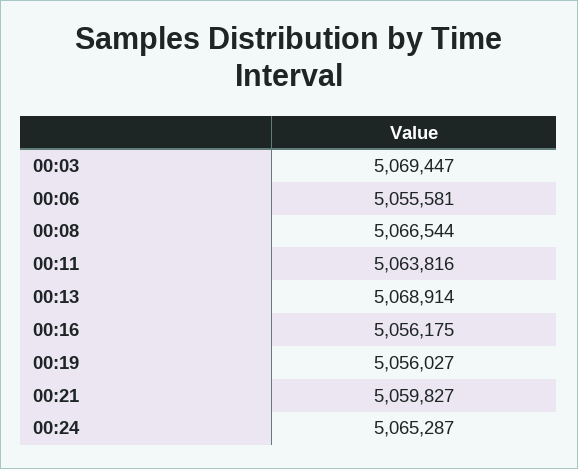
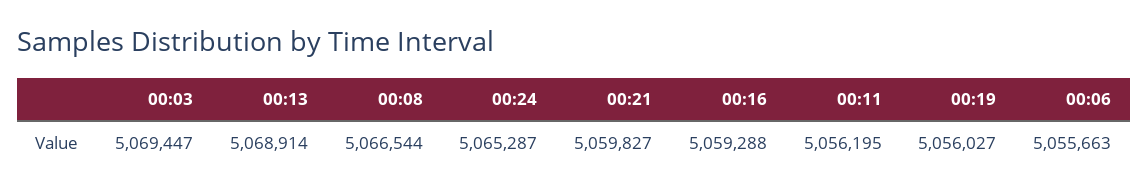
  {
    "00:03": 5069447,
-   "00:06": 5055581,
+   "00:06": 5055663,
    "00:08": 5066544,
-   "00:11": 5063816,
+   "00:11": 5056195,
    "00:13": 5068914,
-   "00:16": 5056175,
+   "00:16": 5059288,
    "00:19": 5056027,
    "00:21": 5059827,
    "00:24": 5065287
  }

